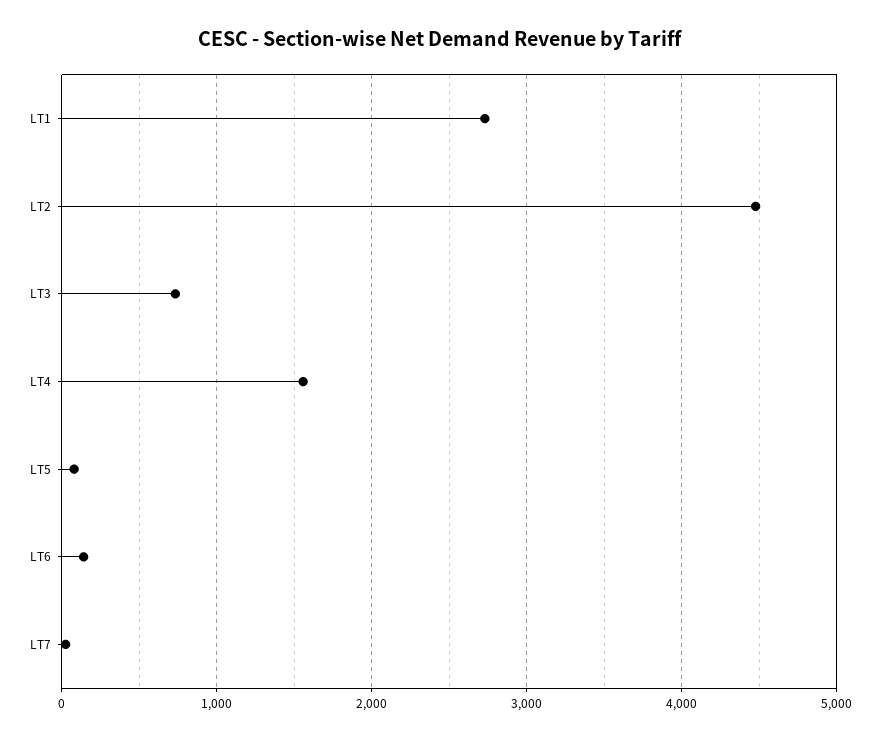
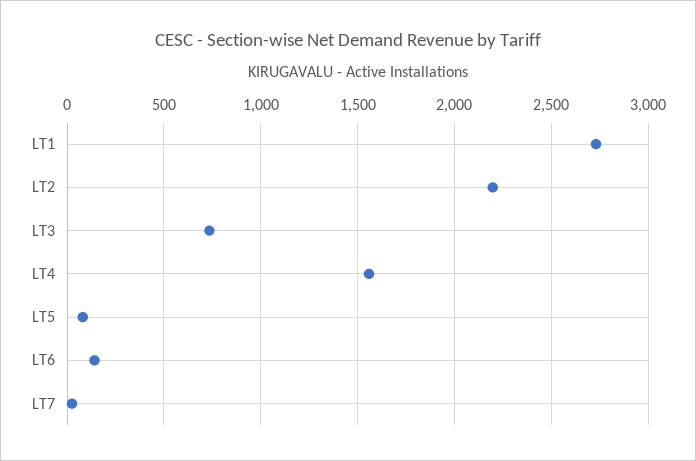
  {
    "LT1": 2750,
-   "LT2": 4500,
+   "LT2": 2200,
    "LT3": 750,
    "LT4": 1550,
    "LT5": 100,
    "LT6": 150,
    "LT7": 50
  }

